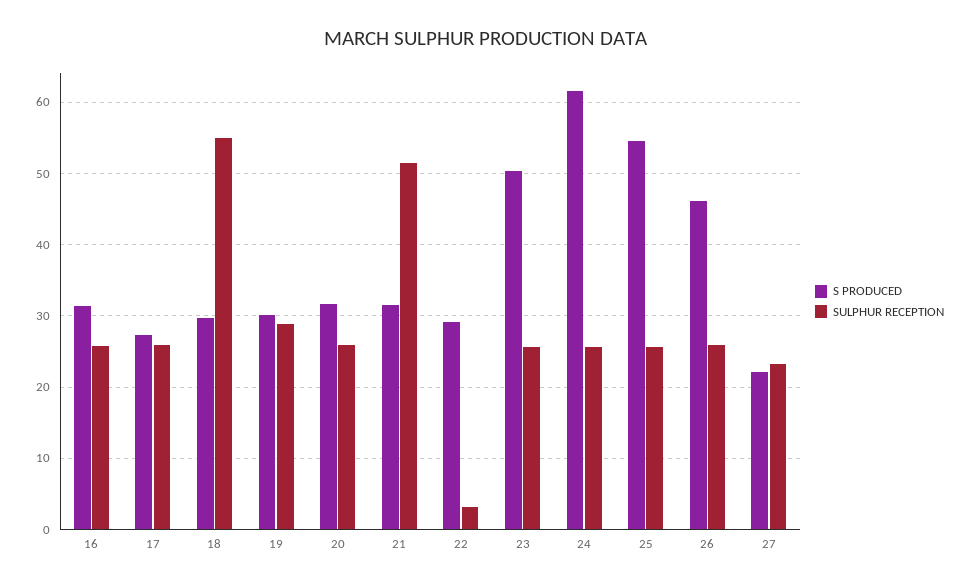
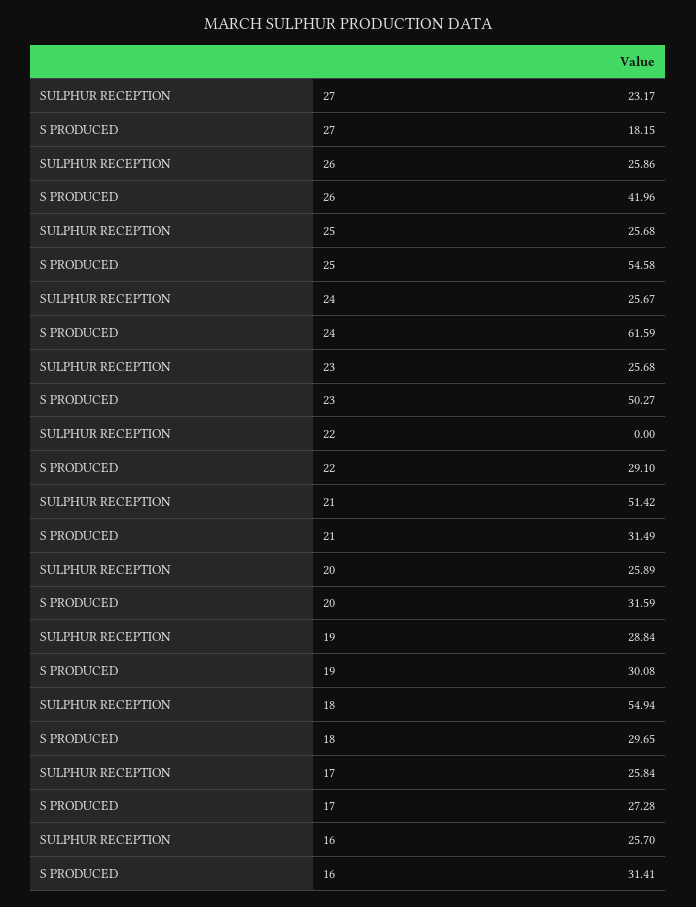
  {
    "S PRODUCED": {
      "16": 31.41,
      "17": 27.28,
      "18": 29.65,
      "19": 30.08,
      "20": 31.59,
      "21": 31.49,
      "22": 29.1,
      "23": 50.27,
      "24": 61.59,
      "25": 54.58,
-     "26": 46,
+     "26": 41.96,
-     "27": 22
+     "27": 18.15
    },
    "SULPHUR RECEPTION": {
      "16": 25.7,
      "17": 25.84,
      "18": 54.94,
      "19": 28.84,
      "20": 25.89,
      "21": 51.42,
-     "22": 3,
+     "22": 0,
      "23": 25.68,
      "24": 25.67,
      "25": 25.68,
      "26": 25.86,
      "27": 23.17
    }
  }

